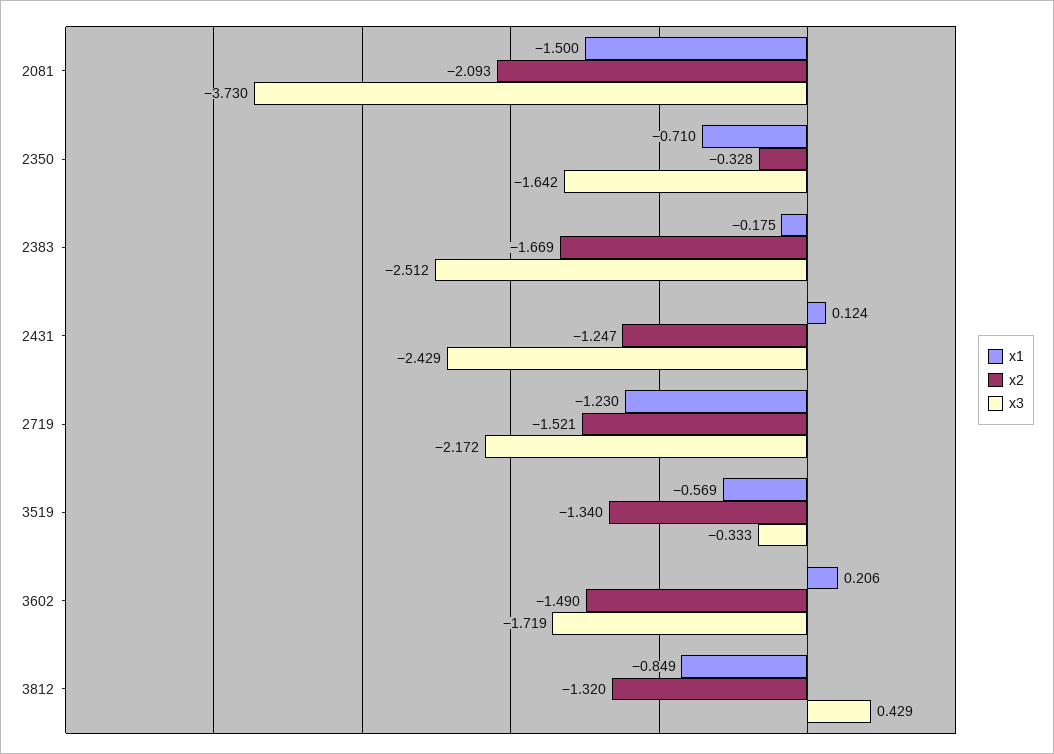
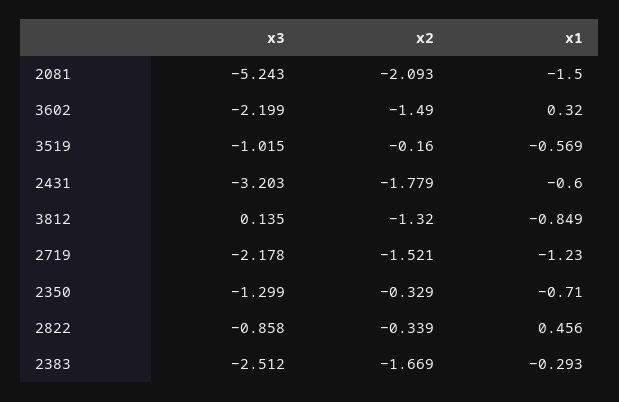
  {
    "x1": {
      "2081": -1.5,
      "2350": -0.71,
-     "2383": -0.175,
+     "2383": -0.293,
-     "2431": 0.124,
+     "2431": -0.6,
      "2719": -1.23,
      "3519": -0.569,
-     "3602": 0.206,
+     "3602": 0.32,
-     "3812": -0.849
+     "3812": -0.849,
+     "2822": 0.456
    },
    "x2": {
      "2081": -2.093,
-     "2350": -0.328,
+     "2350": -0.329,
      "2383": -1.669,
-     "2431": -1.247,
+     "2431": -1.779,
      "2719": -1.521,
-     "3519": -1.34,
+     "3519": -0.16,
      "3602": -1.49,
-     "3812": -1.32
+     "3812": -1.32,
+     "2822": -0.339
    },
    "x3": {
-     "2081": -3.73,
+     "2081": -5.243,
-     "2350": -1.642,
+     "2350": -1.299,
      "2383": -2.512,
-     "2431": -2.429,
+     "2431": -3.203,
-     "2719": -2.172,
+     "2719": -2.178,
-     "3519": -0.333,
+     "3519": -1.015,
-     "3602": -1.719,
+     "3602": -2.199,
-     "3812": 0.429
+     "3812": 0.135,
+     "2822": -0.858
    }
  }

